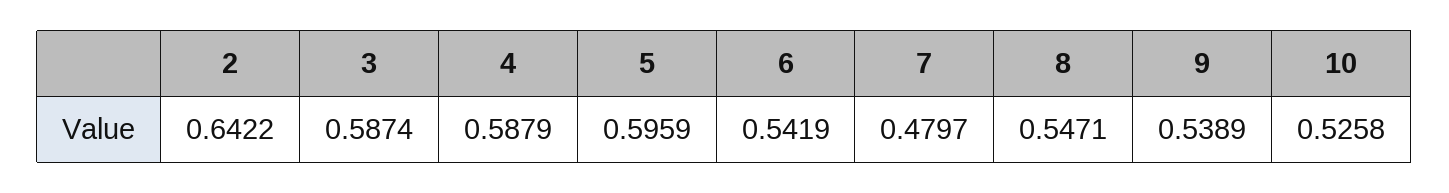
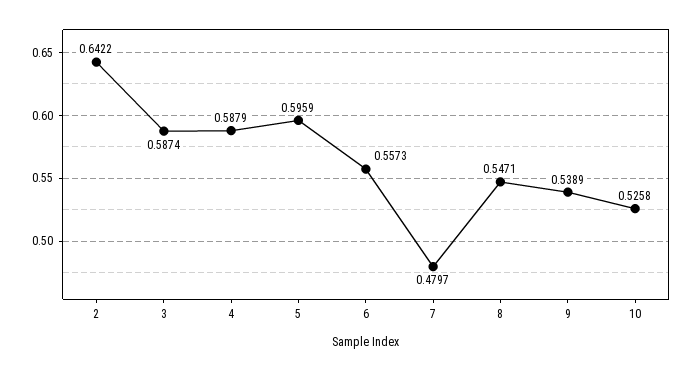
  {
    "2": 0.6422,
    "3": 0.5874,
    "4": 0.5879,
    "5": 0.5959,
-   "6": 0.5419,
+   "6": 0.5573,
    "7": 0.4797,
    "8": 0.5471,
    "9": 0.5389,
    "10": 0.5258
  }

